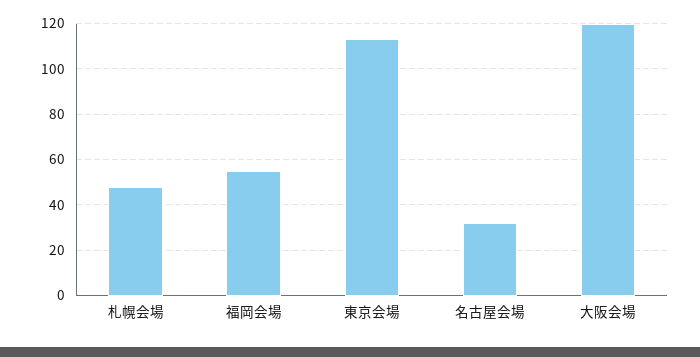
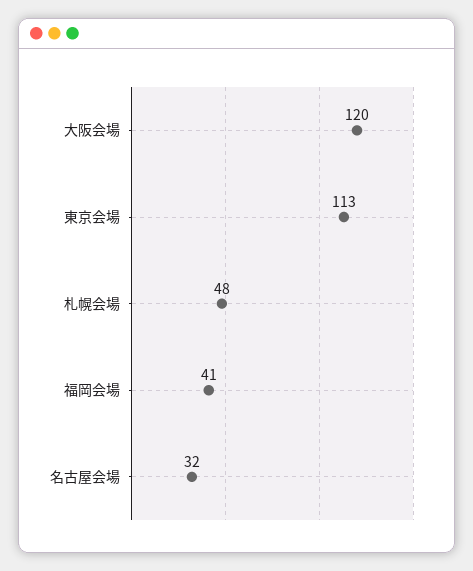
  {
    "札幌会場": 48,
-   "福岡会場": 55,
+   "福岡会場": 41,
    "東京会場": 113,
    "名古屋会場": 32,
    "大阪会場": 120
  }

